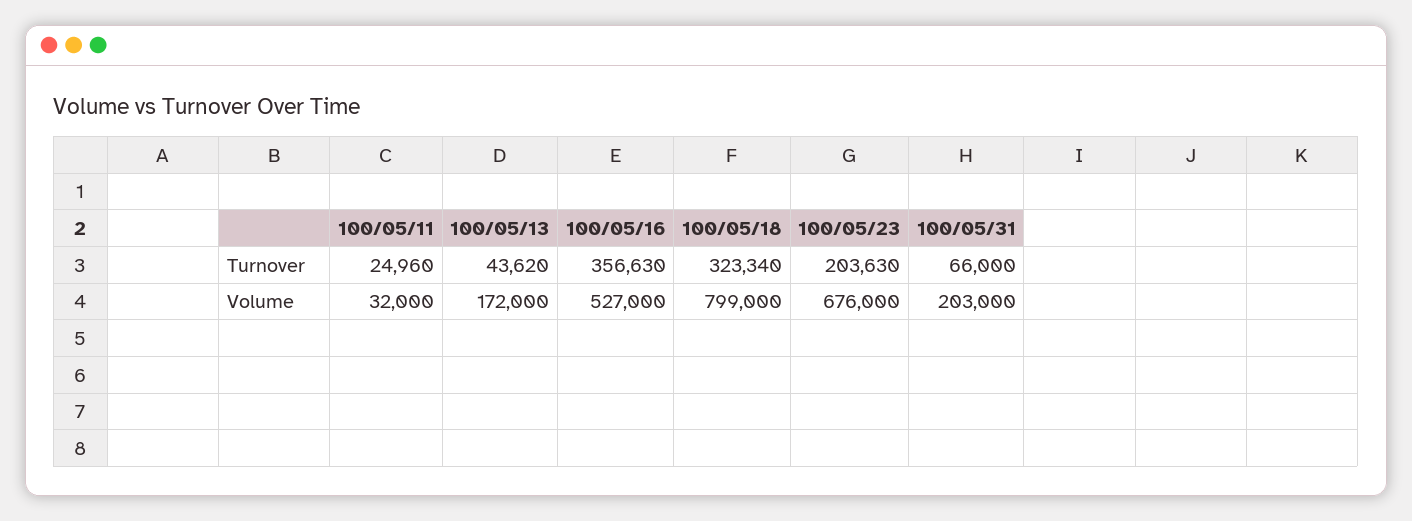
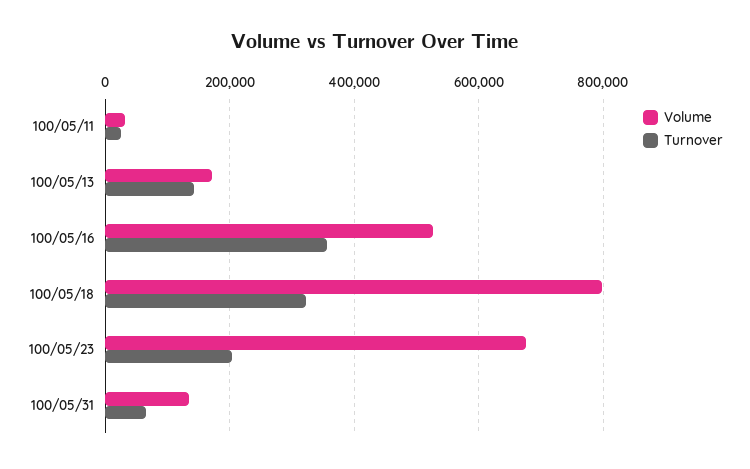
  {
    "Turnover": {
      "100/05/11": 24960,
-     "100/05/13": 43620,
+     "100/05/13": 140000,
      "100/05/16": 356630,
      "100/05/18": 323340,
      "100/05/23": 203630,
      "100/05/31": 66000
    },
    "Volume": {
      "100/05/11": 32000,
      "100/05/13": 172000,
      "100/05/16": 527000,
      "100/05/18": 799000,
      "100/05/23": 676000,
-     "100/05/31": 203000
+     "100/05/31": 140000
    }
  }

